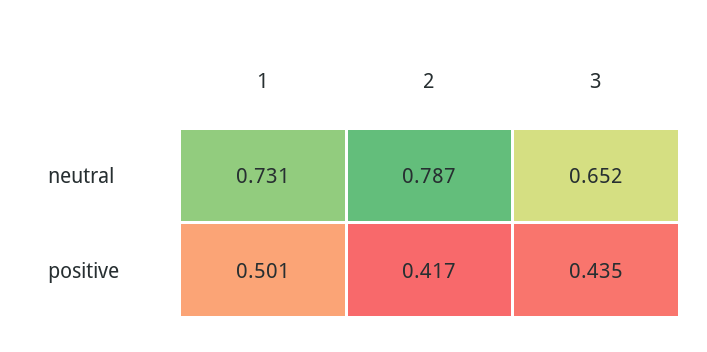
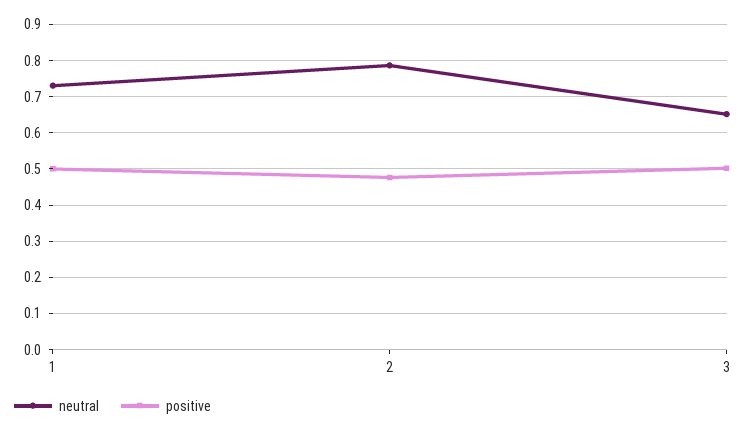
  {
    "neutral": {
      "1": 0.731,
      "2": 0.787,
      "3": 0.652
    },
    "positive": {
      "1": 0.501,
-     "2": 0.417,
+     "2": 0.48,
-     "3": 0.435
+     "3": 0.5
    }
  }

